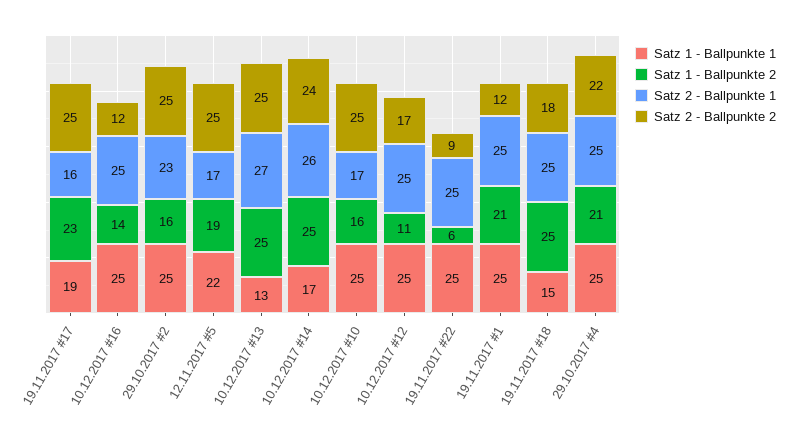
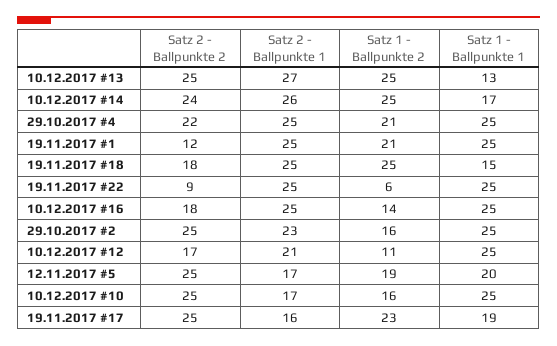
  {
    "Satz 1 - Ballpunkte 1": {
      "19.11.2017 #17": 19,
      "10.12.2017 #16": 25,
      "29.10.2017 #2": 25,
-     "12.11.2017 #5": 22,
+     "12.11.2017 #5": 20,
      "10.12.2017 #13": 13,
      "10.12.2017 #14": 17,
      "10.12.2017 #10": 25,
      "10.12.2017 #12": 25,
      "19.11.2017 #22": 25,
      "19.11.2017 #1": 25,
      "19.11.2017 #18": 15,
      "29.10.2017 #4": 25
    },
    "Satz 1 - Ballpunkte 2": {
      "19.11.2017 #17": 23,
      "10.12.2017 #16": 14,
      "29.10.2017 #2": 16,
      "12.11.2017 #5": 19,
      "10.12.2017 #13": 25,
      "10.12.2017 #14": 25,
      "10.12.2017 #10": 16,
      "10.12.2017 #12": 11,
      "19.11.2017 #22": 6,
      "19.11.2017 #1": 21,
      "19.11.2017 #18": 25,
      "29.10.2017 #4": 21
    },
    "Satz 2 - Ballpunkte 1": {
      "19.11.2017 #17": 16,
      "10.12.2017 #16": 25,
      "29.10.2017 #2": 23,
      "12.11.2017 #5": 17,
      "10.12.2017 #13": 27,
      "10.12.2017 #14": 26,
      "10.12.2017 #10": 17,
-     "10.12.2017 #12": 25,
+     "10.12.2017 #12": 21,
      "19.11.2017 #22": 25,
      "19.11.2017 #1": 25,
      "19.11.2017 #18": 25,
      "29.10.2017 #4": 25
    },
    "Satz 2 - Ballpunkte 2": {
      "19.11.2017 #17": 25,
-     "10.12.2017 #16": 12,
+     "10.12.2017 #16": 18,
      "29.10.2017 #2": 25,
      "12.11.2017 #5": 25,
      "10.12.2017 #13": 25,
      "10.12.2017 #14": 24,
      "10.12.2017 #10": 25,
      "10.12.2017 #12": 17,
      "19.11.2017 #22": 9,
      "19.11.2017 #1": 12,
      "19.11.2017 #18": 18,
      "29.10.2017 #4": 22
    }
  }

